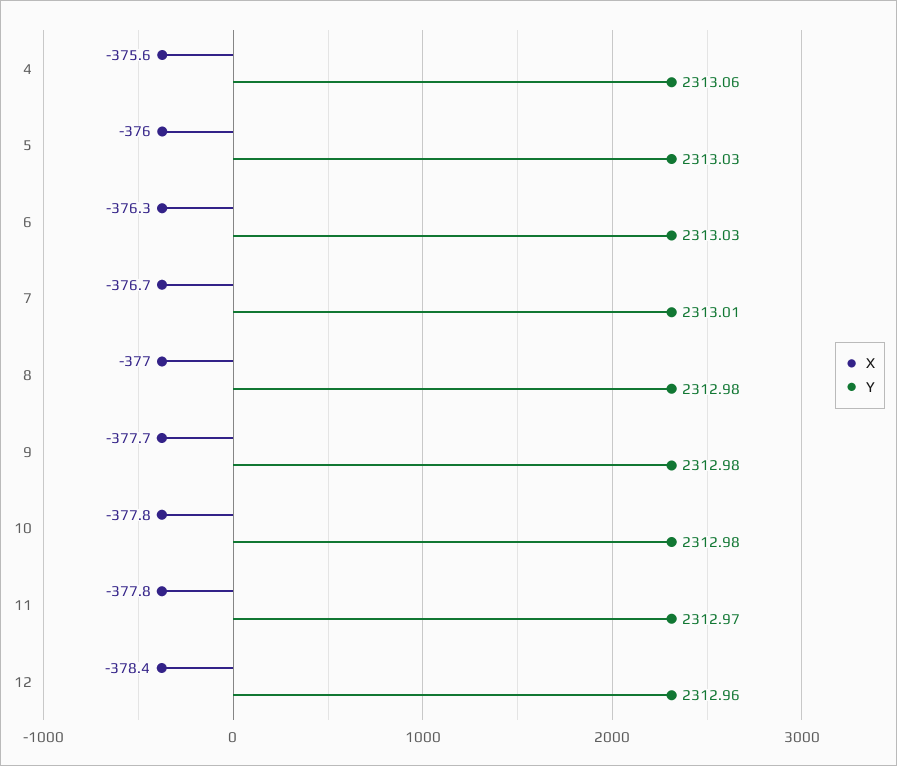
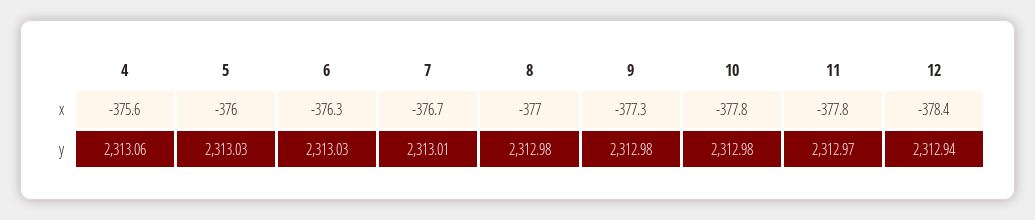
  {
    "X": {
      "4": -375.6,
      "5": -376,
      "6": -376.3,
      "7": -376.7,
      "8": -377,
-     "9": -377.7,
+     "9": -377.3,
      "10": -377.8,
      "11": -377.8,
      "12": -378.4
    },
    "Y": {
      "4": 2313.06,
      "5": 2313.03,
      "6": 2313.03,
      "7": 2313.01,
      "8": 2312.98,
      "9": 2312.98,
      "10": 2312.98,
      "11": 2312.97,
-     "12": 2312.96
+     "12": 2312.94
    }
  }

